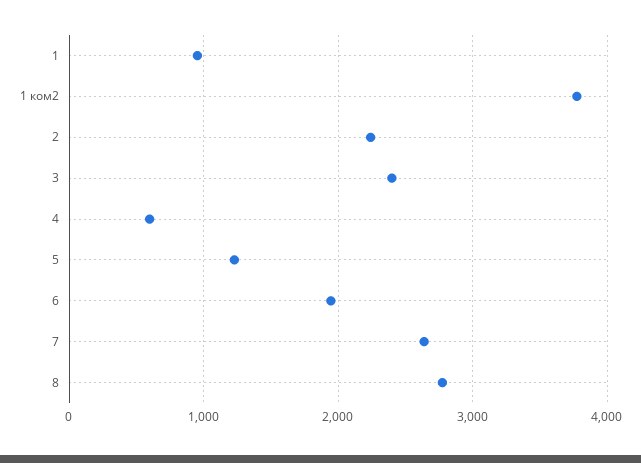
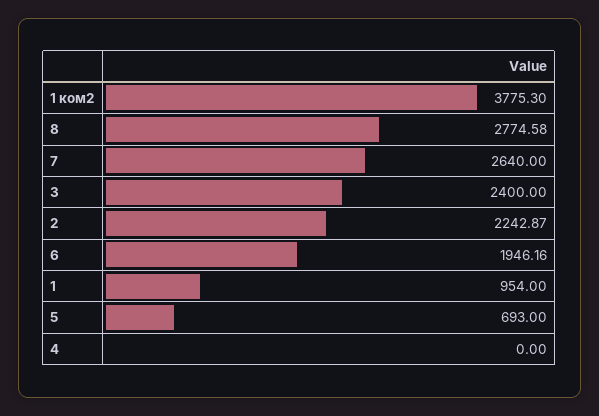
  {
    "1": 954,
    "1 ком2": 3775.3,
    "2": 2242.87,
    "3": 2400,
-   "4": 600,
+   "4": 0,
-   "5": 1200,
+   "5": 693,
    "6": 1946.16,
    "7": 2640,
    "8": 2774.58
  }

